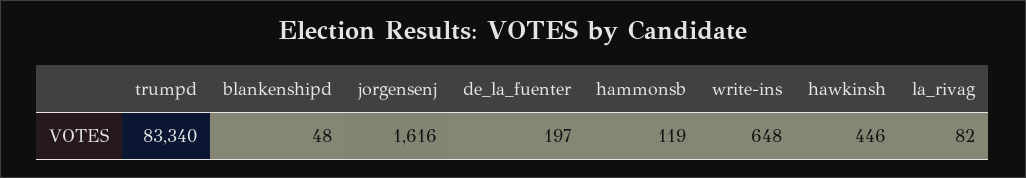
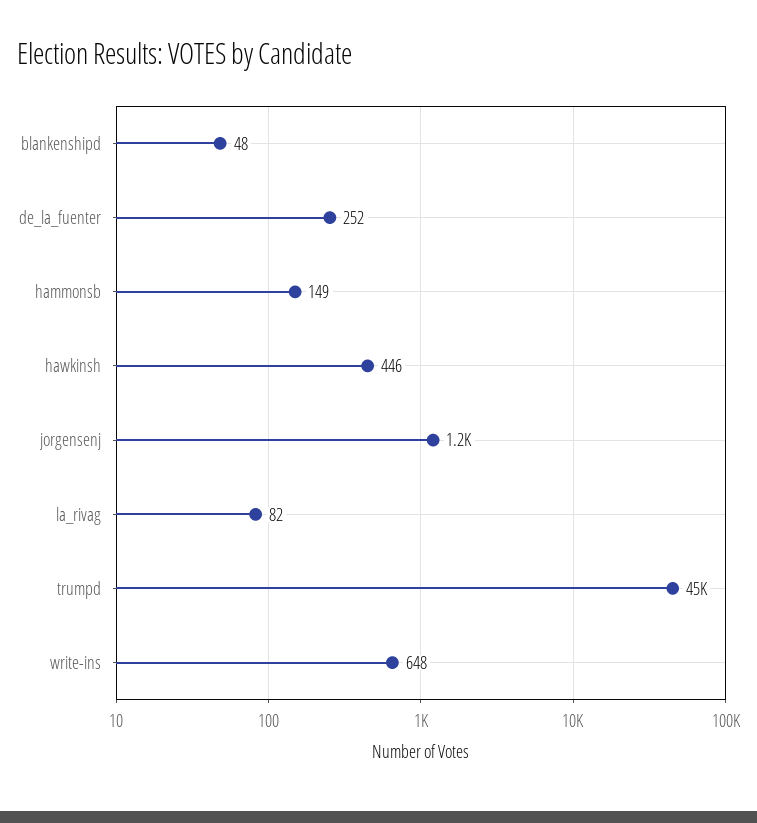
  {
-   "trumpd": 83340,
+   "trumpd": 45000,
    "blankenshipd": 48,
-   "jorgensenj": 1616,
+   "jorgensenj": 1200,
-   "de_la_fuenter": 197,
+   "de_la_fuenter": 252,
-   "hammonsb": 119,
+   "hammonsb": 149,
    "write-ins": 648,
    "hawkinsh": 446,
    "la_rivag": 82
  }

